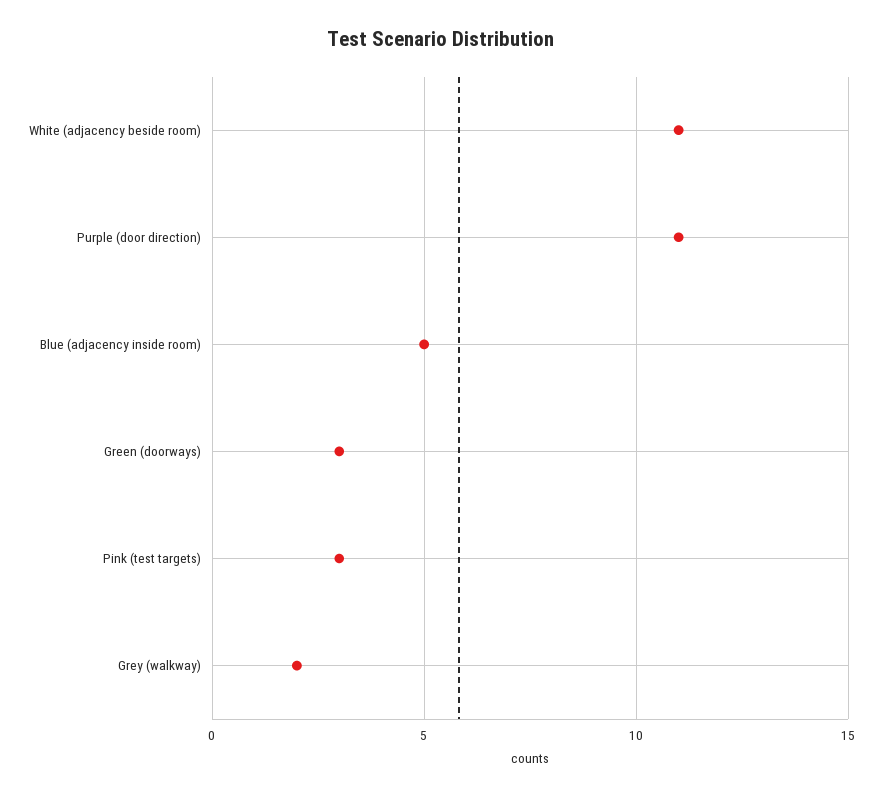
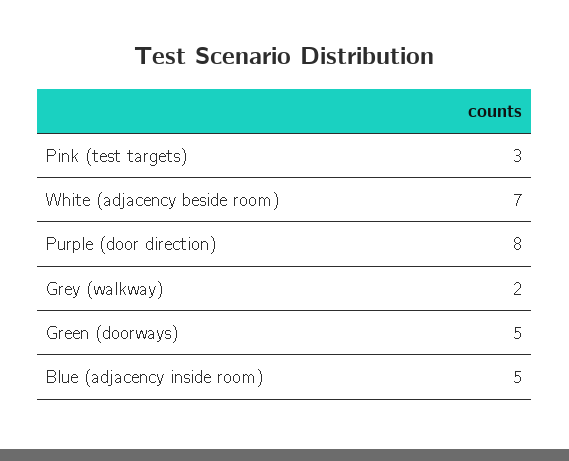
  {
-   "White (adjacency beside room)": 11,
+   "White (adjacency beside room)": 7,
-   "Purple (door direction)": 11,
+   "Purple (door direction)": 8,
    "Blue (adjacency inside room)": 5,
-   "Green (doorways)": 3,
+   "Green (doorways)": 5,
    "Pink (test targets)": 3,
    "Grey (walkway)": 2
  }

